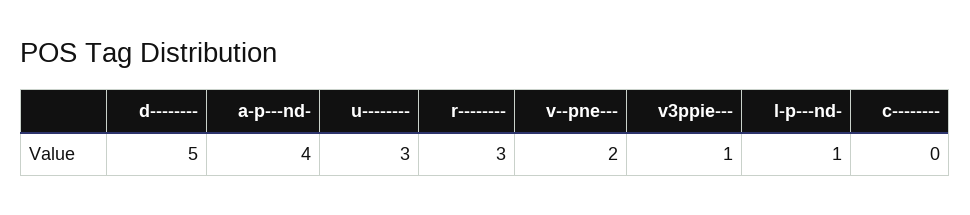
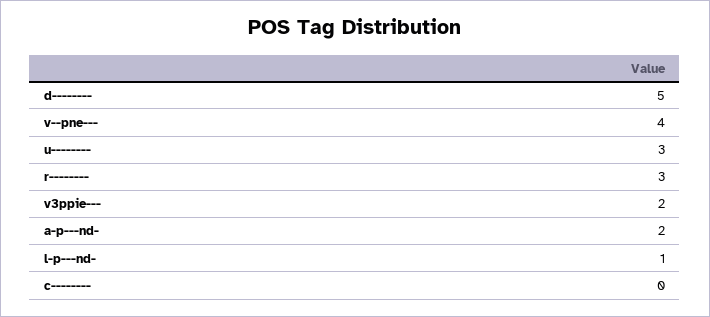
  {
    "d--------": 5,
-   "a-p---nd-": 4,
+   "a-p---nd-": 2,
    "u--------": 3,
    "r--------": 3,
-   "v--pne---": 2,
+   "v--pne---": 4,
-   "v3ppie---": 1,
+   "v3ppie---": 2,
    "l-p---nd-": 1,
    "c--------": 0
  }

